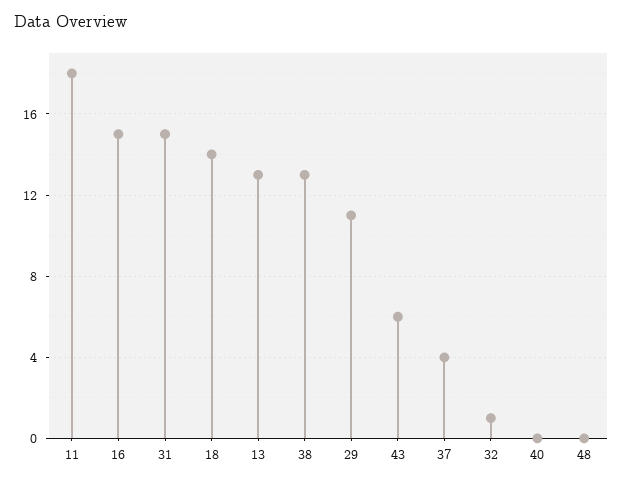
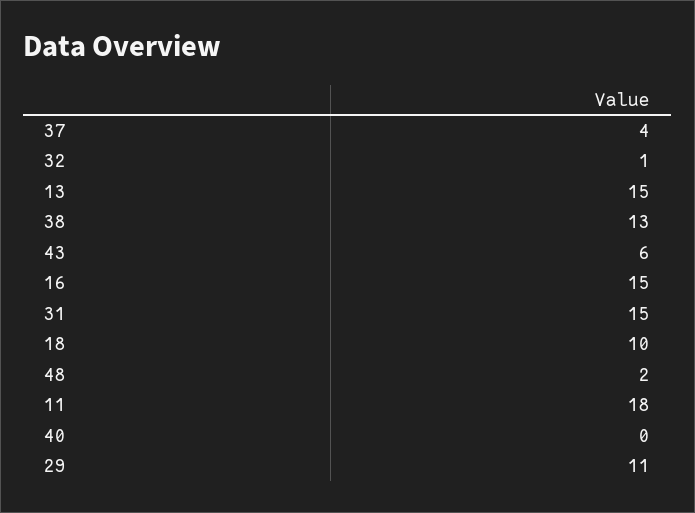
  {
    "11": 18,
    "16": 15,
    "31": 15,
-   "18": 14,
+   "18": 10,
-   "13": 13,
+   "13": 15,
    "38": 13,
    "29": 11,
    "43": 6,
    "37": 4,
    "32": 1,
    "40": 0,
-   "48": 0
+   "48": 2
  }

